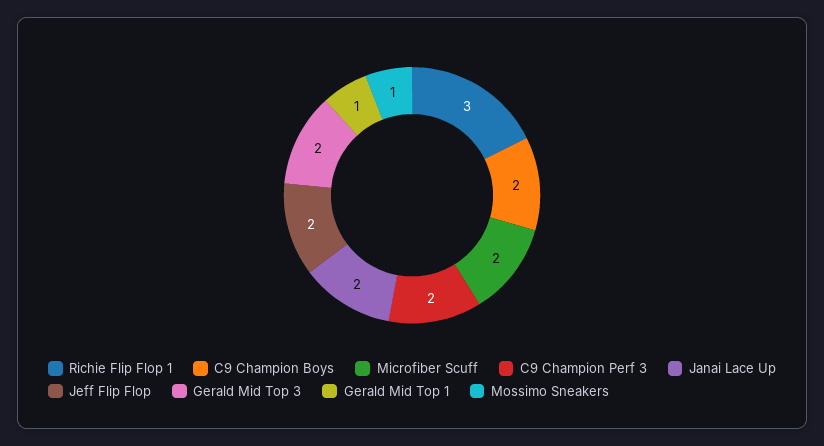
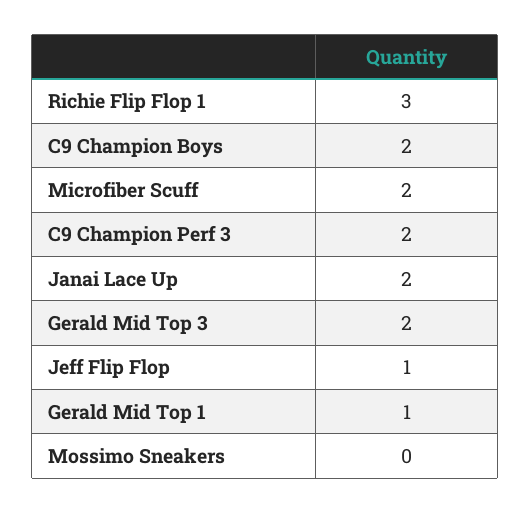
  {
    "Richie Flip Flop 1": 3,
    "C9 Champion Boys": 2,
    "Microfiber Scuff": 2,
    "C9 Champion Perf 3": 2,
    "Janai Lace Up": 2,
-   "Jeff Flip Flop": 2,
+   "Jeff Flip Flop": 1,
    "Gerald Mid Top 3": 2,
    "Gerald Mid Top 1": 1,
-   "Mossimo Sneakers": 1
+   "Mossimo Sneakers": 0
  }

